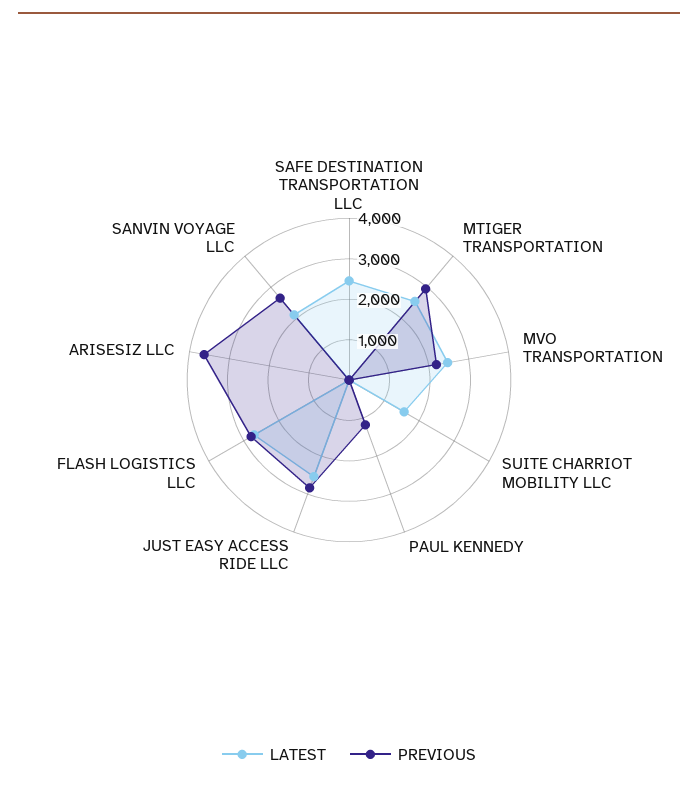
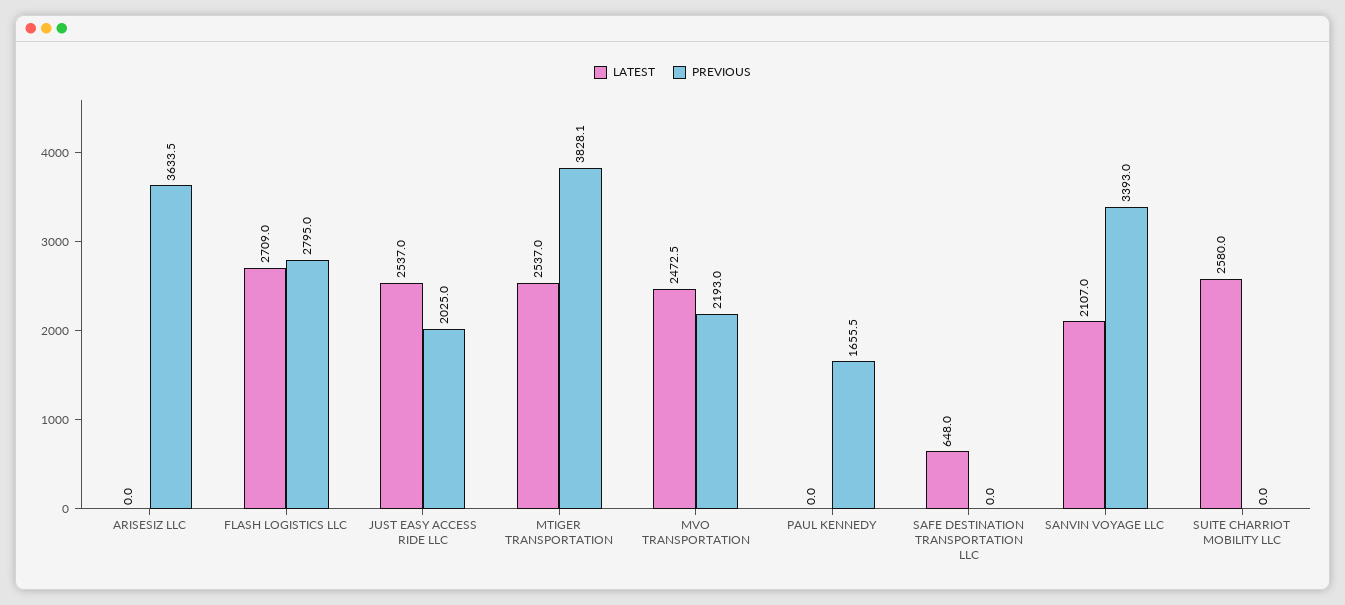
  {
    "LATEST": {
-     "SAFE DESTINATION TRANSPORTATION LLC": 2400,
+     "SAFE DESTINATION TRANSPORTATION LLC": 648,
      "MTIGER TRANSPORTATION": 2537,
      "MVO TRANSPORTATION": 2472.5,
-     "SUITE CHARRIOT MOBILITY LLC": 1600,
+     "SUITE CHARRIOT MOBILITY LLC": 2580,
      "PAUL KENNEDY": 0,
      "JUST EASY ACCESS RIDE LLC": 2537,
      "FLASH LOGISTICS LLC": 2709,
      "ARISESIZ LLC": 0,
      "SANVIN VOYAGE LLC": 2107
    },
    "PREVIOUS": {
      "SAFE DESTINATION TRANSPORTATION LLC": 0,
-     "MTIGER TRANSPORTATION": 3000,
+     "MTIGER TRANSPORTATION": 3828.1,
      "MVO TRANSPORTATION": 2193,
      "SUITE CHARRIOT MOBILITY LLC": 0,
-     "PAUL KENNEDY": 1200,
+     "PAUL KENNEDY": 1655.5,
-     "JUST EASY ACCESS RIDE LLC": 2800,
+     "JUST EASY ACCESS RIDE LLC": 2025,
      "FLASH LOGISTICS LLC": 2795,
      "ARISESIZ LLC": 3633.5,
-     "SANVIN VOYAGE LLC": 2600
+     "SANVIN VOYAGE LLC": 3393
    }
  }

